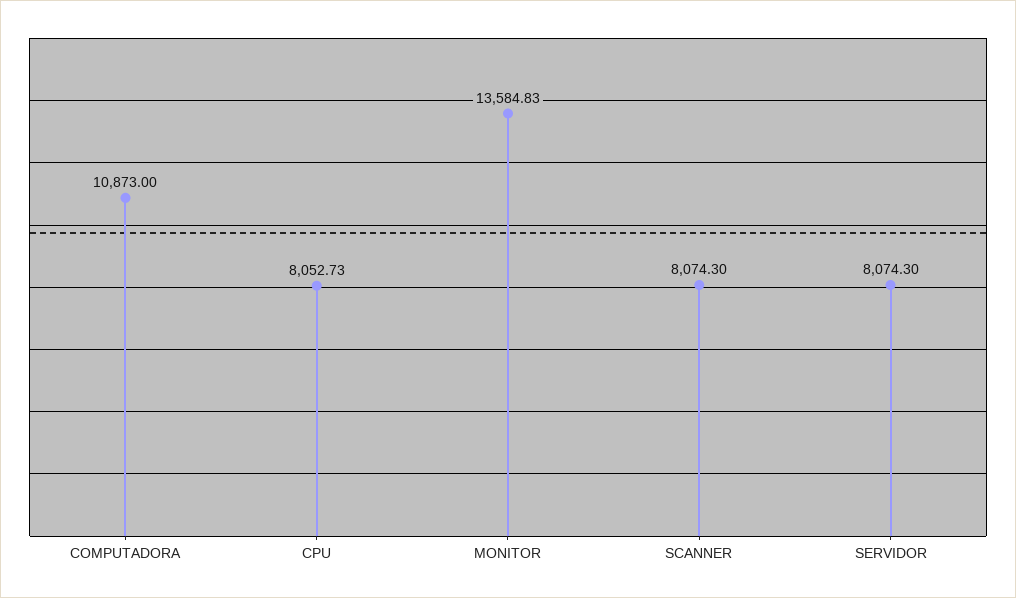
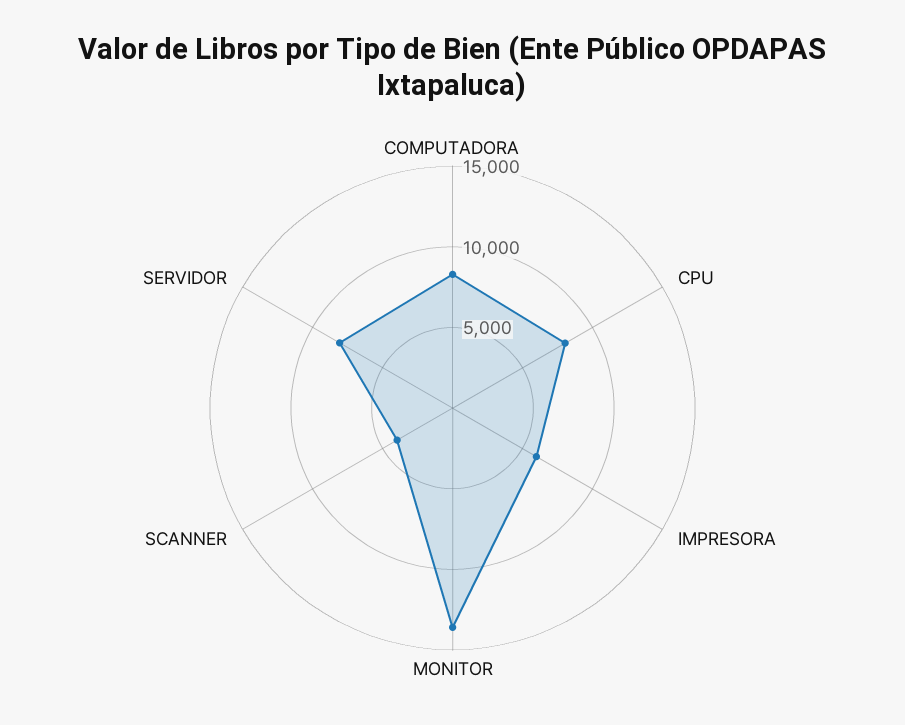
  {
-   "COMPUTADORA": 10873,
+   "COMPUTADORA": 8000,
    "CPU": 8052.73,
    "MONITOR": 13584.83,
-   "SCANNER": 8074.3,
+   "SCANNER": 4000,
-   "SERVIDOR": 8074.3
+   "SERVIDOR": 8074.3,
+   "IMPRESORA": 6000
  }

